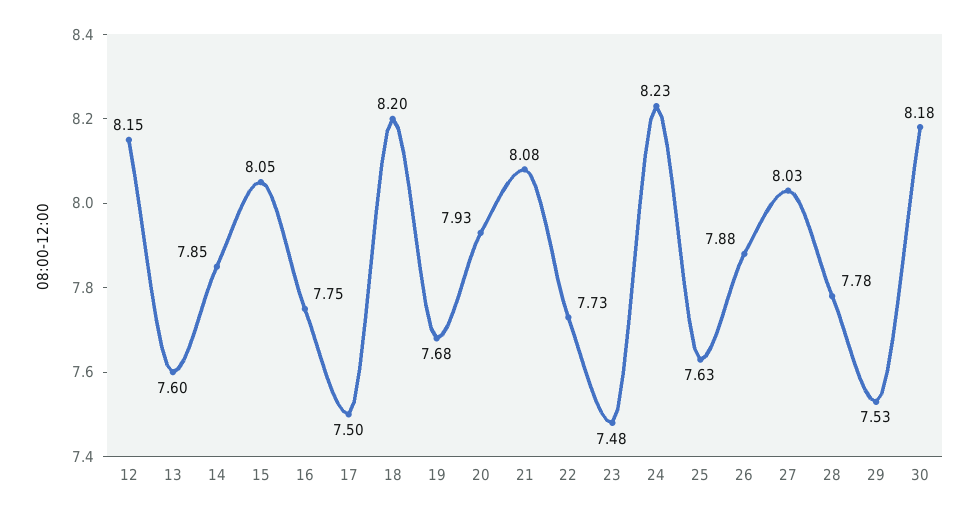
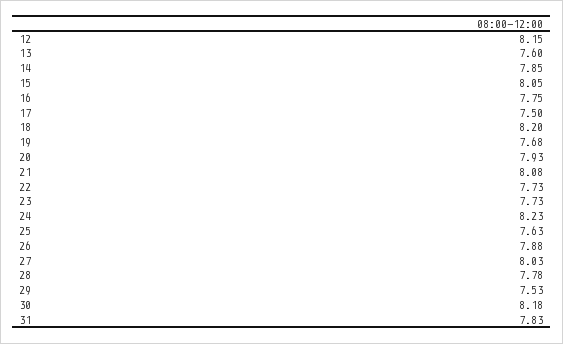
  {
    "12": 8.15,
    "13": 7.6,
    "14": 7.85,
    "15": 8.05,
    "16": 7.75,
    "17": 7.5,
    "18": 8.2,
    "19": 7.68,
    "20": 7.93,
    "21": 8.08,
    "22": 7.73,
-   "23": 7.48,
+   "23": 7.73,
    "24": 8.23,
    "25": 7.63,
    "26": 7.88,
    "27": 8.03,
    "28": 7.78,
    "29": 7.53,
-   "30": 8.18
+   "30": 8.18,
+   "31": 7.83
  }

